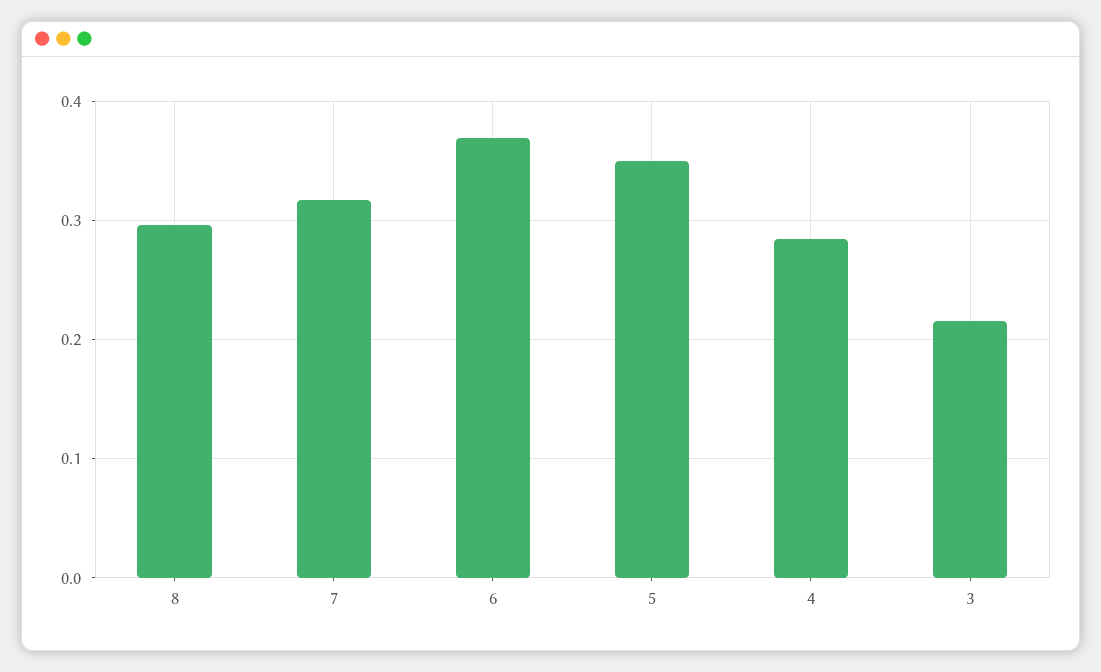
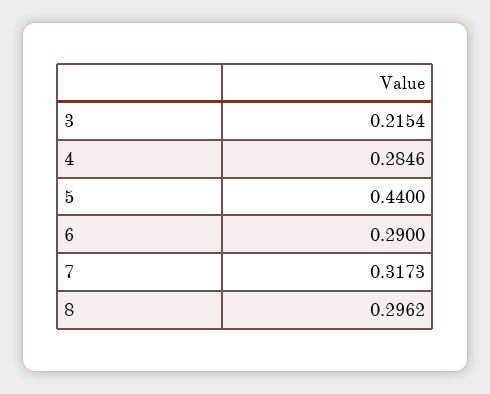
  {
    "8": 0.2962,
    "7": 0.3173,
-   "6": 0.37,
+   "6": 0.29,
-   "5": 0.35,
+   "5": 0.44,
    "4": 0.2846,
    "3": 0.2154
  }

